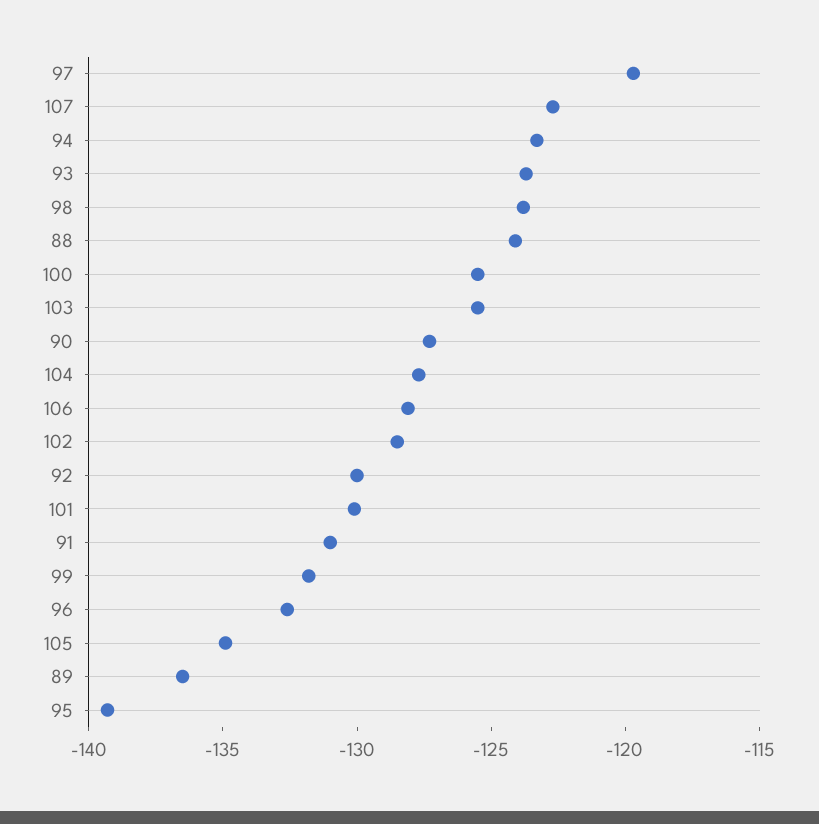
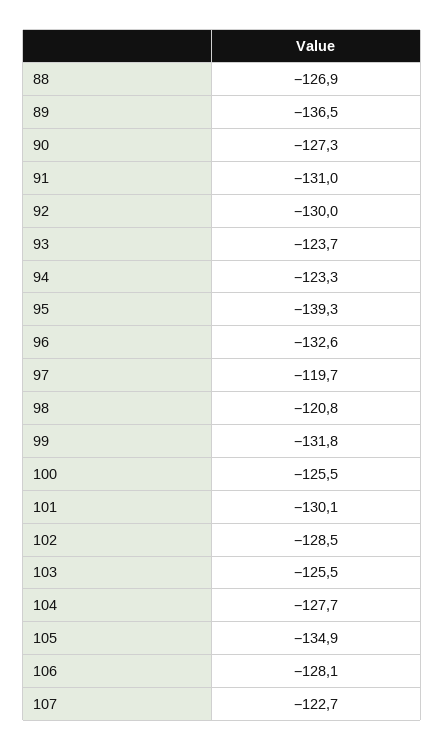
  {
    "97": -119.7,
    "107": -122.7,
    "94": -123.3,
    "93": -123.7,
-   "98": -124,
+   "98": -120.8,
-   "88": -124,
+   "88": -126.9,
    "100": -125.5,
    "103": -125.5,
    "90": -127.3,
    "104": -127.7,
    "106": -128.1,
    "102": -128.5,
    "92": -130,
    "101": -130.1,
    "91": -131,
    "99": -131.8,
    "96": -132.6,
    "105": -134.9,
    "89": -136.5,
    "95": -139.3
  }

